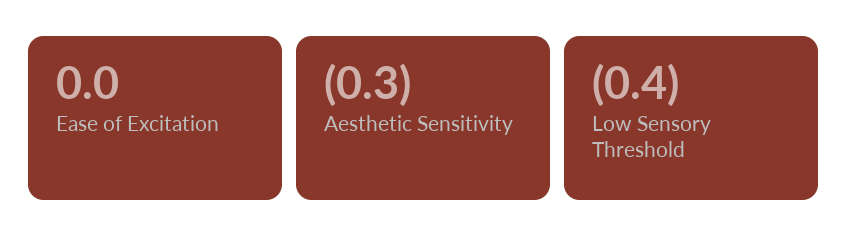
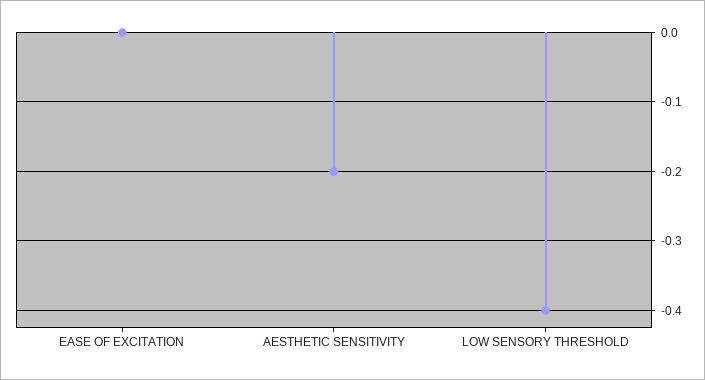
  {
    "Ease of Excitation": 0,
-   "Aesthetic Sensitivity": -0.3,
+   "Aesthetic Sensitivity": -0.2,
    "Low Sensory Threshold": -0.4
  }

